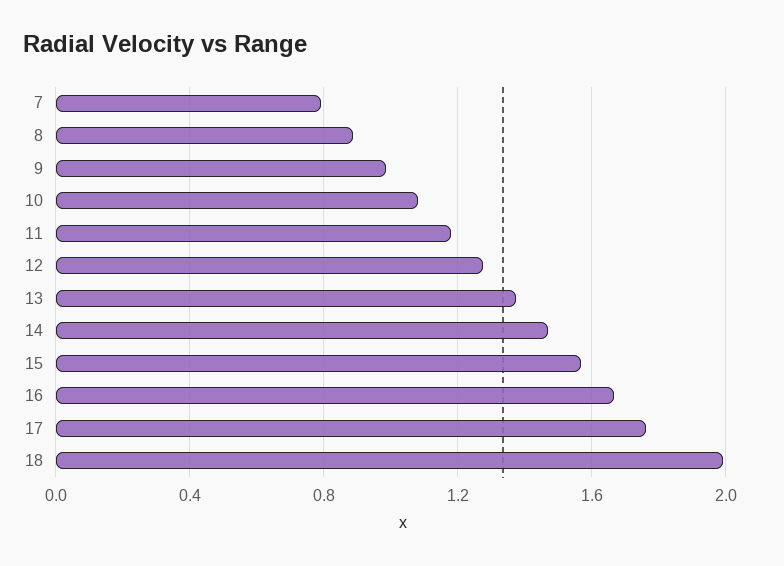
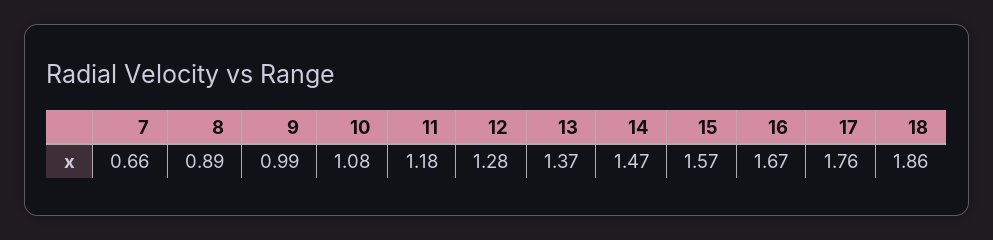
  {
-   "7": 0.8,
+   "7": 0.66,
    "8": 0.89,
    "9": 0.99,
    "10": 1.08,
    "11": 1.18,
    "12": 1.28,
    "13": 1.37,
    "14": 1.47,
    "15": 1.57,
    "16": 1.67,
    "17": 1.76,
-   "18": 2
+   "18": 1.86
  }

